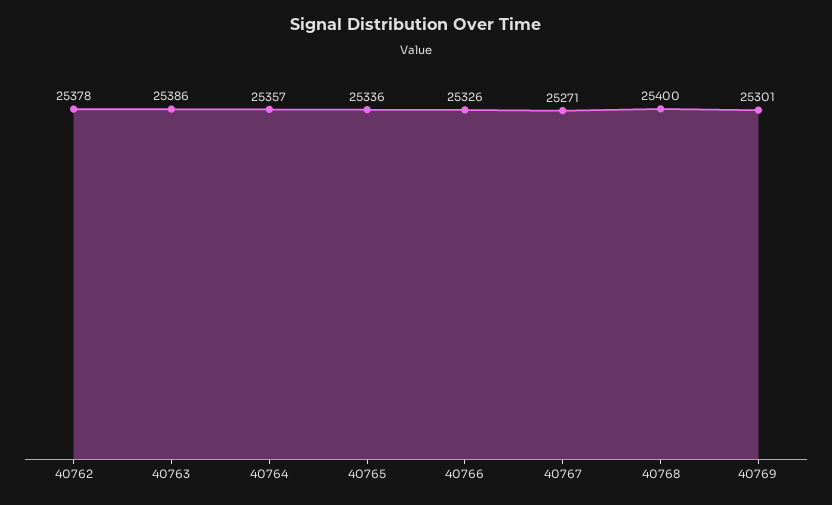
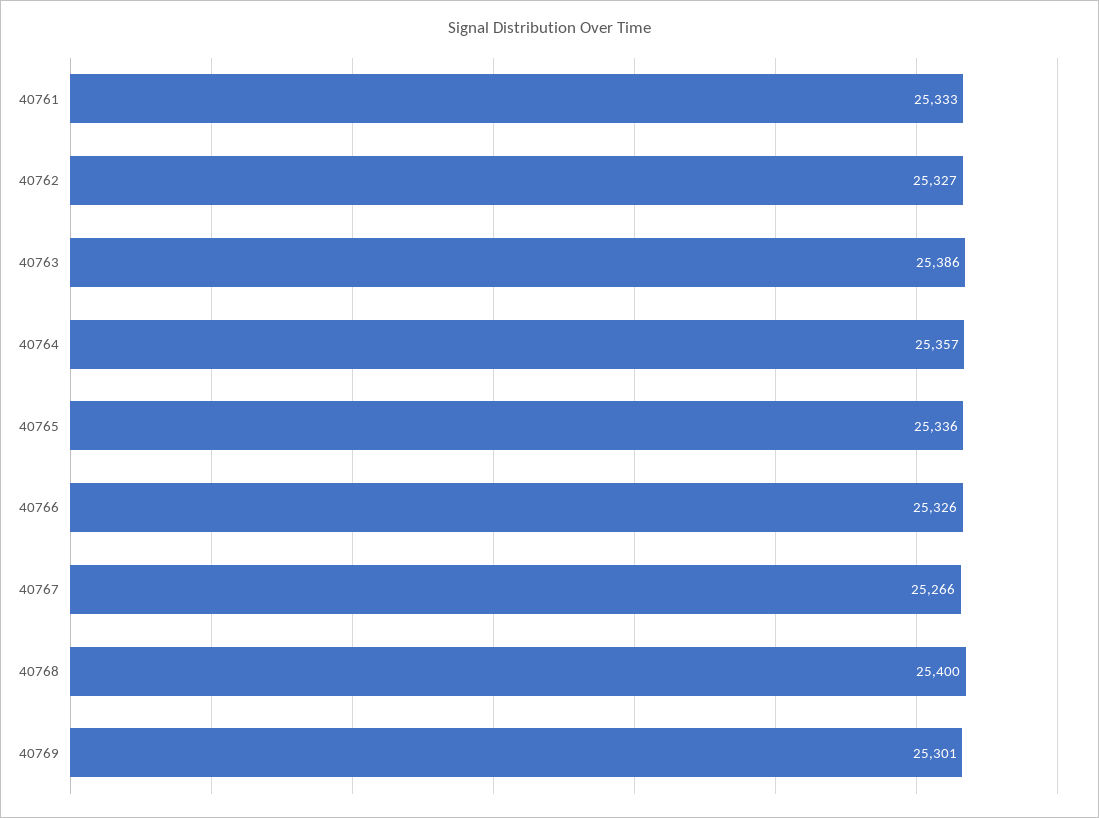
  {
-   "40762": 25378,
+   "40762": 25327,
    "40763": 25386,
    "40764": 25357,
    "40765": 25336,
    "40766": 25326,
-   "40767": 25271,
+   "40767": 25266,
    "40768": 25400,
-   "40769": 25301
+   "40769": 25301,
+   "40761": 25333
  }

